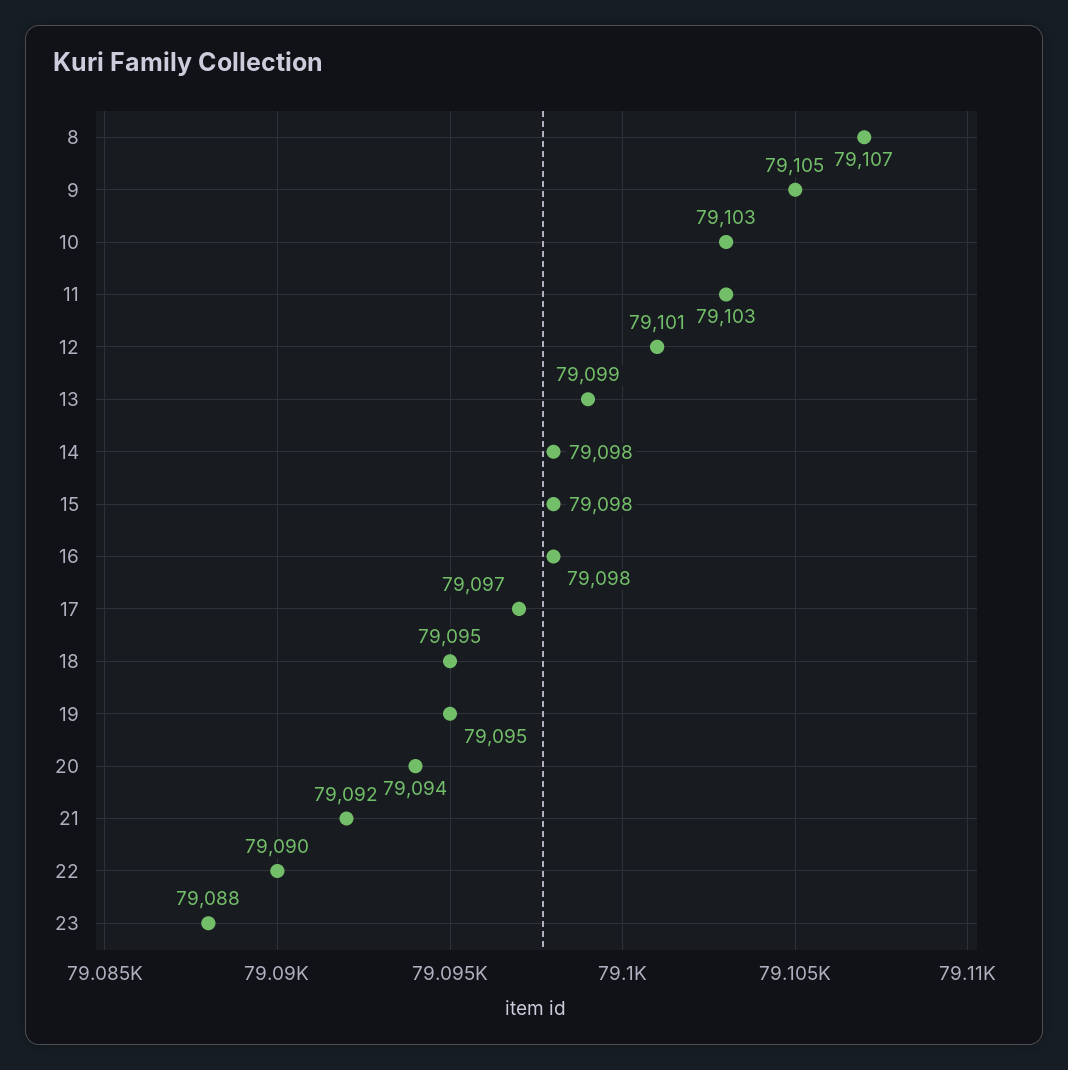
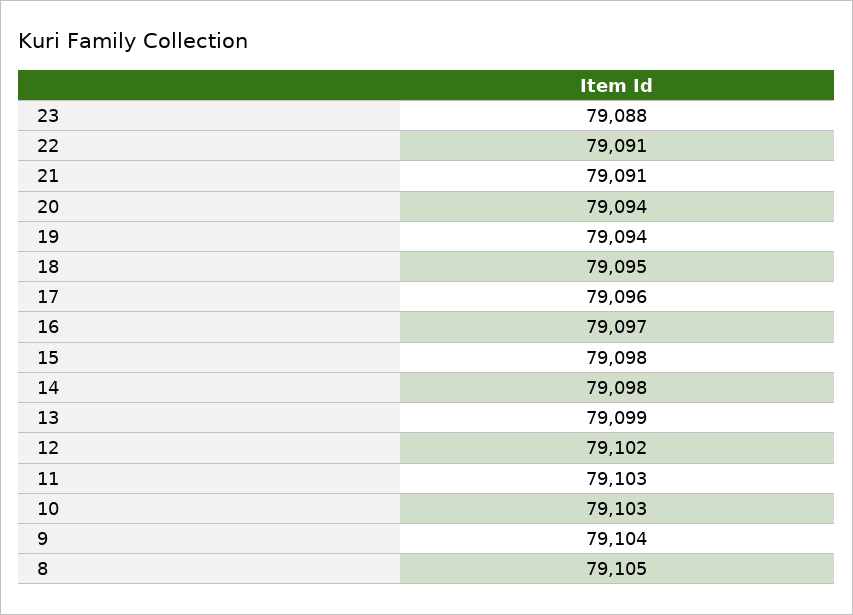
  {
-   "8": 79107,
+   "8": 79105,
-   "9": 79105,
+   "9": 79104,
    "10": 79103,
    "11": 79103,
-   "12": 79101,
+   "12": 79102,
    "13": 79099,
    "14": 79098,
    "15": 79098,
-   "16": 79098,
+   "16": 79097,
-   "17": 79097,
+   "17": 79096,
    "18": 79095,
-   "19": 79095,
+   "19": 79094,
    "20": 79094,
-   "21": 79092,
+   "21": 79091,
-   "22": 79090,
+   "22": 79091,
    "23": 79088
  }

